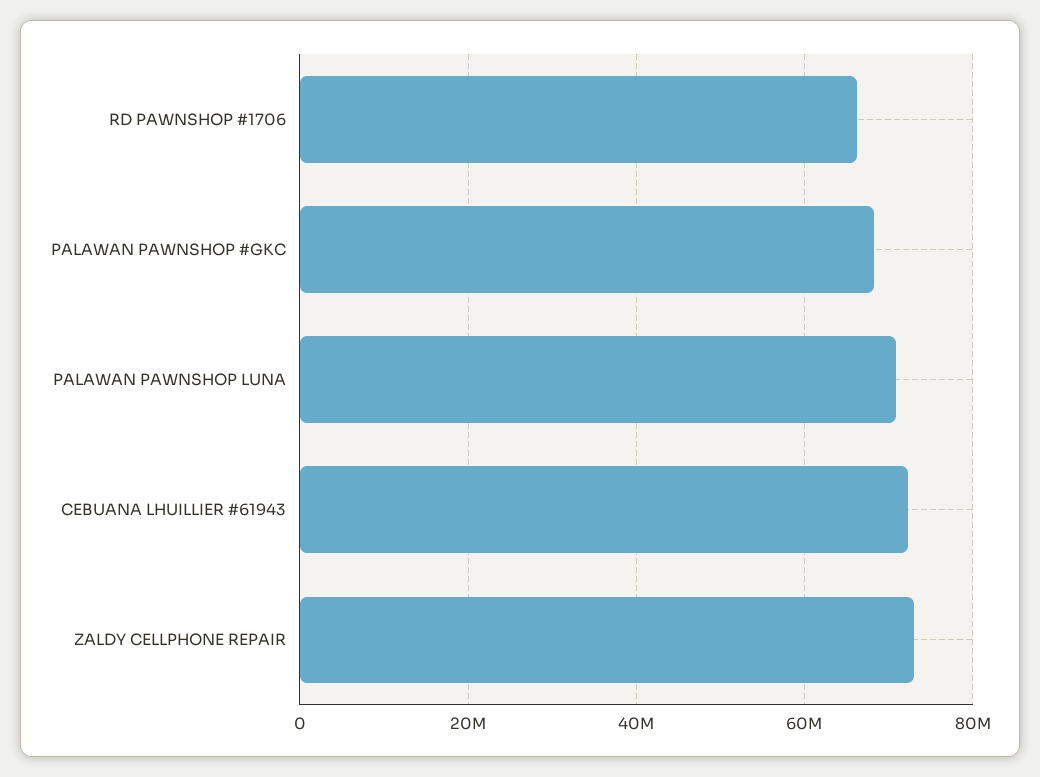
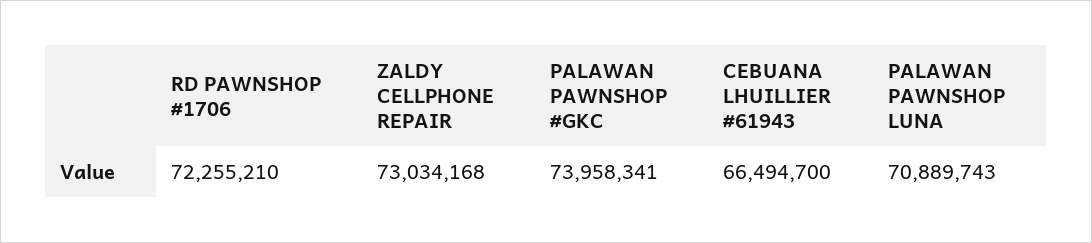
  {
-   "RD PAWNSHOP #1706": 66000000,
+   "RD PAWNSHOP #1706": 72255210,
-   "PALAWAN PAWNSHOP #GKC": 68000000,
+   "PALAWAN PAWNSHOP #GKC": 73958341,
    "PALAWAN PAWNSHOP LUNA": 70889743,
-   "CEBUANA LHUILLIER #61943": 72000000,
+   "CEBUANA LHUILLIER #61943": 66494700,
    "ZALDY CELLPHONE REPAIR": 73034168
  }

